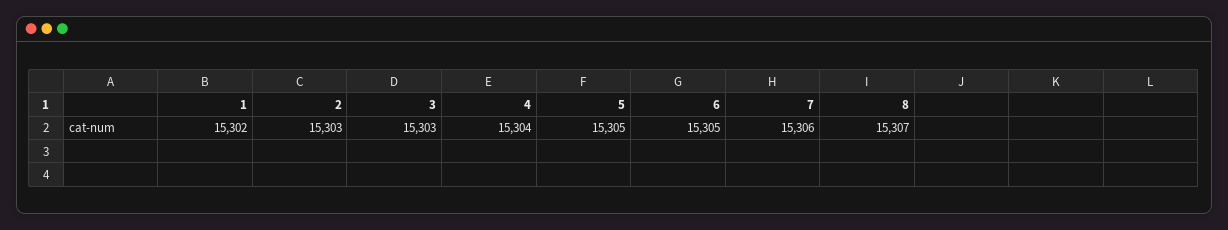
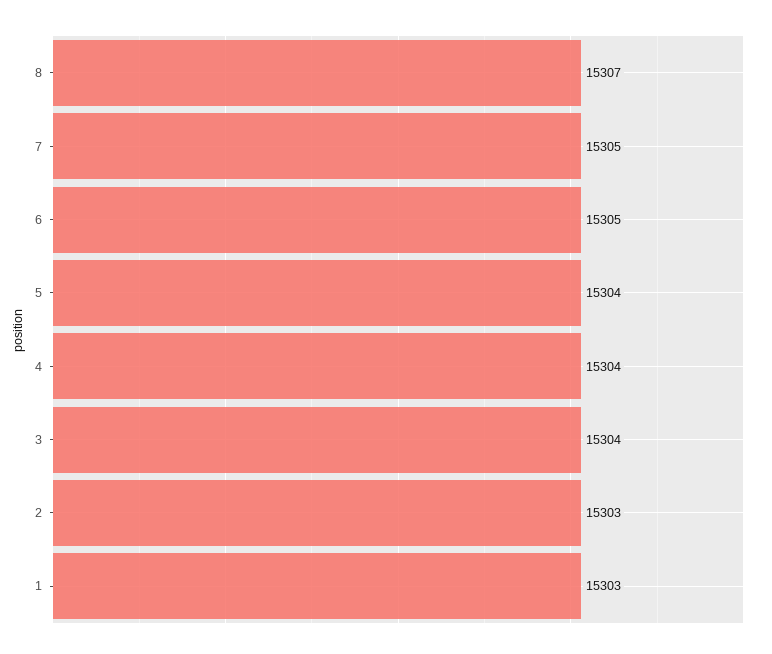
  {
-   "1": 15302,
+   "1": 15303,
    "2": 15303,
-   "3": 15303,
+   "3": 15304,
    "4": 15304,
-   "5": 15305,
+   "5": 15304,
    "6": 15305,
-   "7": 15306,
+   "7": 15305,
    "8": 15307
  }

